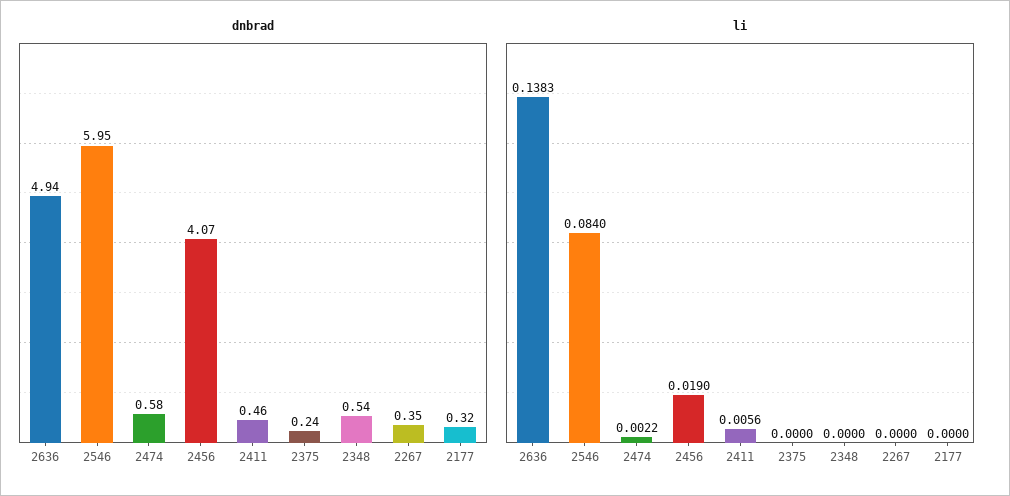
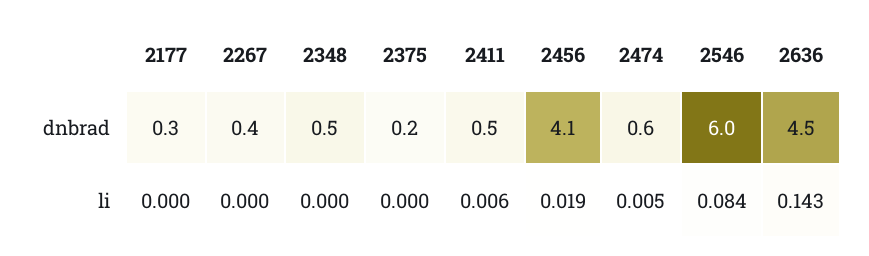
  {
    "dnbrad": {
-     "2636": 4.94,
+     "2636": 4.5,
      "2546": 5.95,
      "2474": 0.58,
      "2456": 4.07,
      "2411": 0.46,
      "2375": 0.24,
      "2348": 0.54,
      "2267": 0.35,
      "2177": 0.32
    },
    "li": {
-     "2636": 0.1383,
+     "2636": 0.143,
      "2546": 0.084,
-     "2474": 0.0022,
+     "2474": 0.005,
      "2456": 0.019,
      "2411": 0.0056,
      "2375": 0,
      "2348": 0,
      "2267": 0,
      "2177": 0
    }
  }

